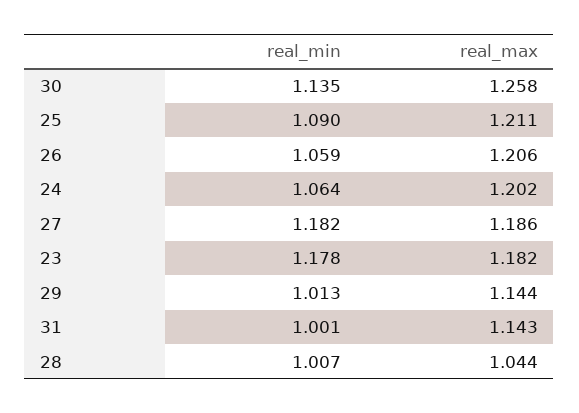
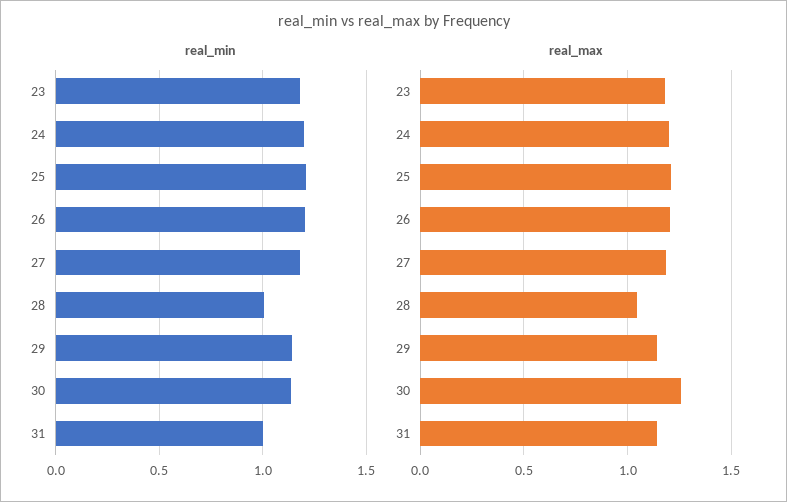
  {
    "real_min": {
      "30": 1.135,
-     "25": 1.09,
+     "25": 1.2,
-     "26": 1.059,
+     "26": 1.2,
-     "24": 1.064,
+     "24": 1.2,
      "27": 1.182,
      "23": 1.178,
-     "29": 1.013,
+     "29": 1.15,
      "31": 1.001,
      "28": 1.007
    },
    "real_max": {
      "30": 1.258,
      "25": 1.211,
      "26": 1.206,
      "24": 1.202,
      "27": 1.186,
      "23": 1.182,
      "29": 1.144,
      "31": 1.143,
      "28": 1.044
    }
  }

